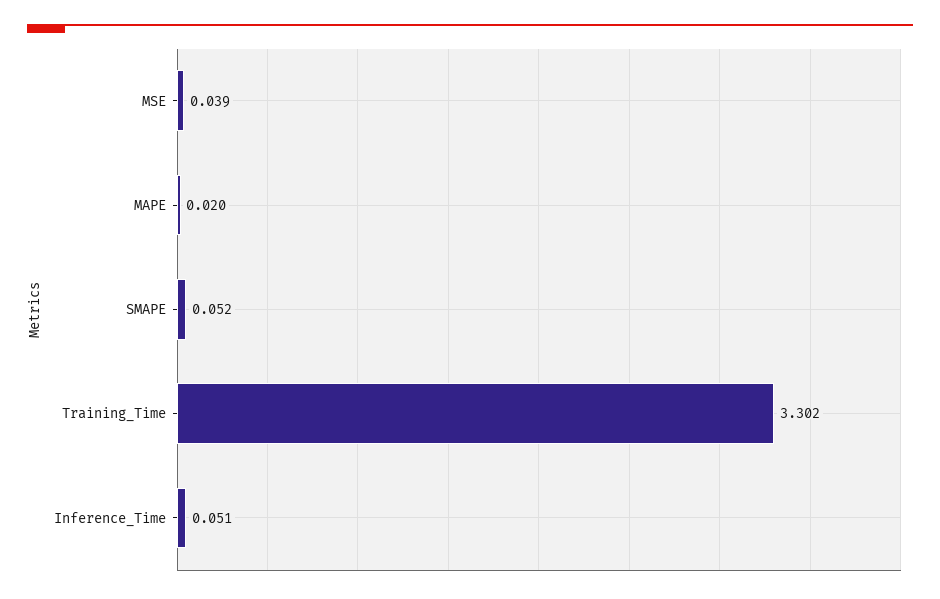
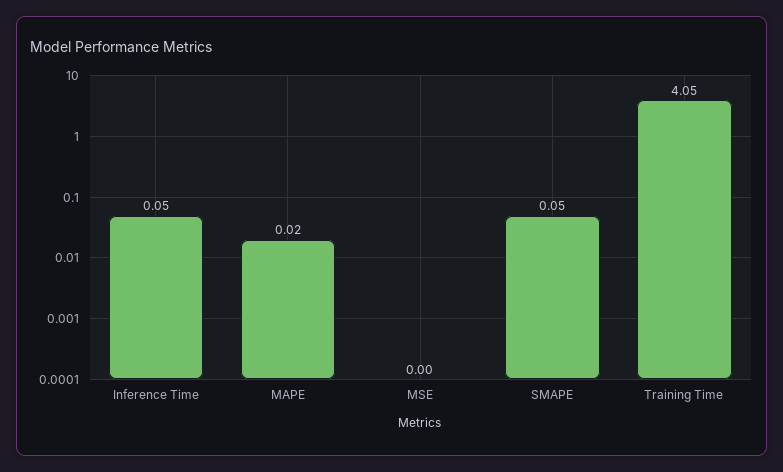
  {
-   "MSE": 0.039,
+   "MSE": 0,
    "MAPE": 0.02,
    "SMAPE": 0.052,
-   "Training_Time": 3.302,
+   "Training_Time": 4.05,
    "Inference_Time": 0.051
  }

